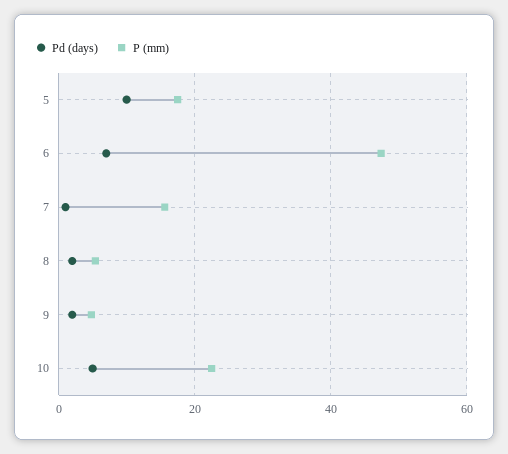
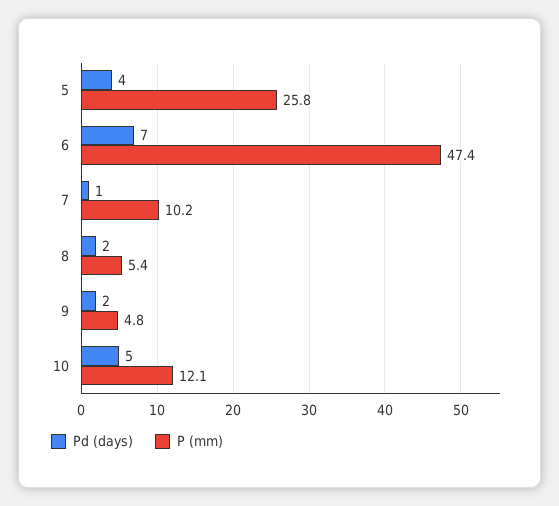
  {
    "Pd (days)": {
-     "5": 10,
+     "5": 4,
      "6": 7,
      "7": 1,
      "8": 2,
      "9": 2,
      "10": 5
    },
    "P (mm)": {
-     "5": 18,
+     "5": 25.8,
      "6": 47.4,
-     "7": 16,
+     "7": 10.2,
      "8": 5.4,
      "9": 4.8,
-     "10": 22
+     "10": 12.1
    }
  }

